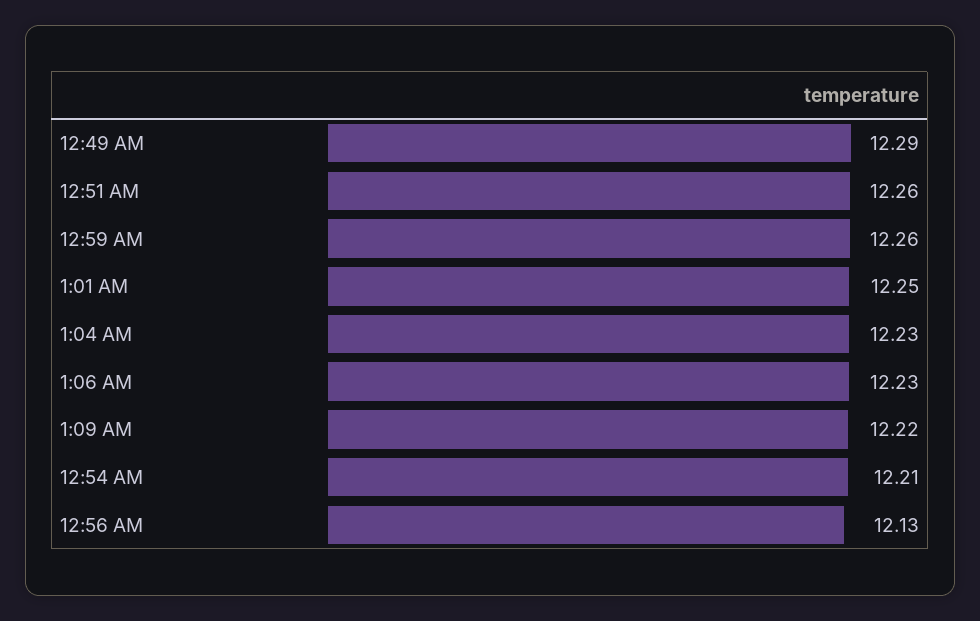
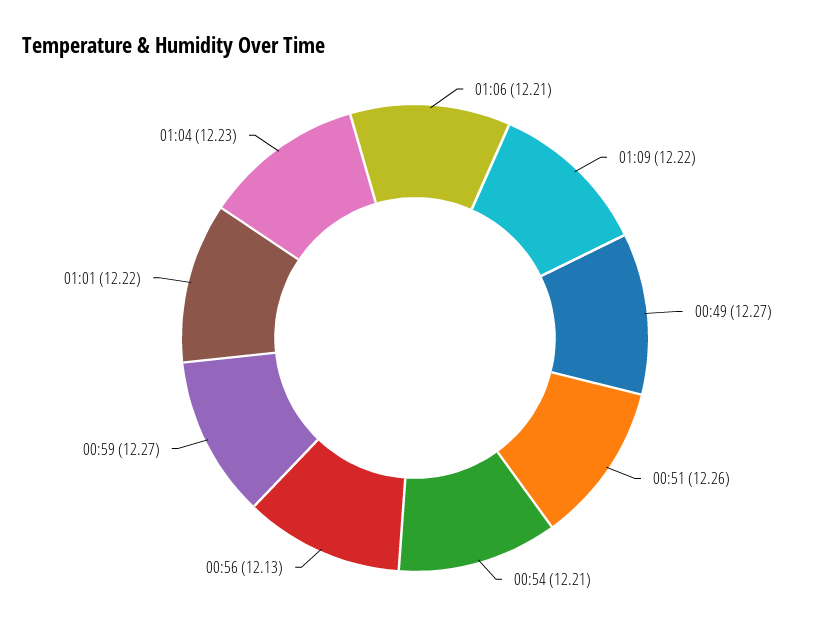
  {
-   "12:49 AM": 12.29,
+   "12:49 AM": 12.27,
    "12:51 AM": 12.26,
-   "12:59 AM": 12.26,
+   "12:59 AM": 12.27,
-   "1:01 AM": 12.25,
+   "1:01 AM": 12.22,
    "1:04 AM": 12.23,
-   "1:06 AM": 12.23,
+   "1:06 AM": 12.21,
    "1:09 AM": 12.22,
    "12:54 AM": 12.21,
    "12:56 AM": 12.13
  }

